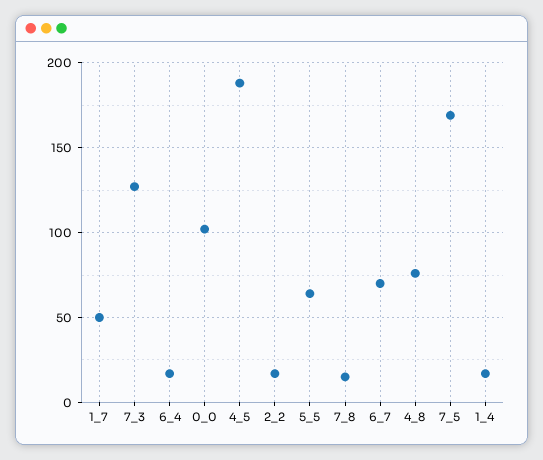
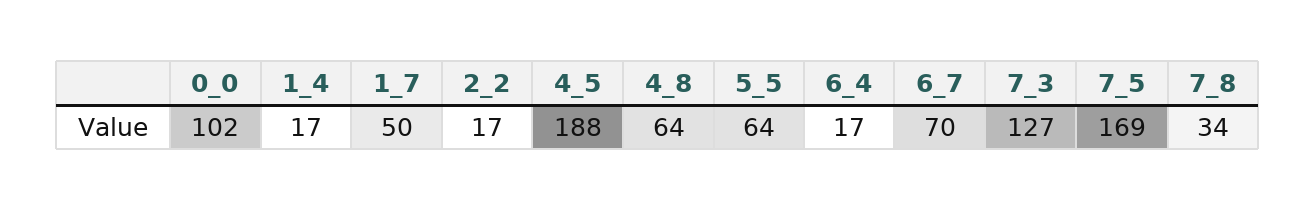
  {
    "1_7": 50,
    "7_3": 127,
    "6_4": 17,
    "0_0": 102,
    "4_5": 188,
    "2_2": 17,
    "5_5": 64,
-   "7_8": 15,
+   "7_8": 34,
    "6_7": 70,
-   "4_8": 75,
+   "4_8": 64,
    "7_5": 169,
    "1_4": 17
  }

